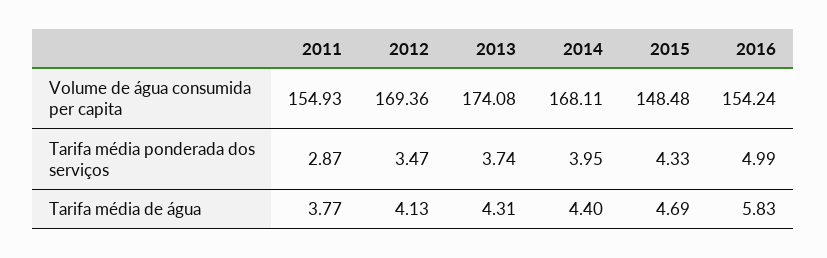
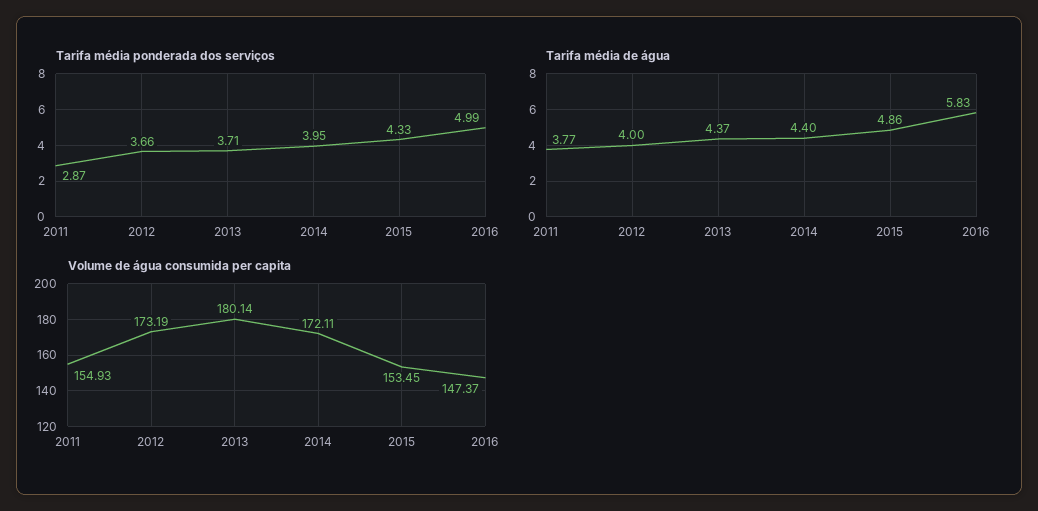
  {
    "Volume de água consumida per capita": {
      "2011": 154.93,
-     "2012": 169.36,
+     "2012": 173.19,
-     "2013": 174.08,
+     "2013": 180.14,
-     "2014": 168.11,
+     "2014": 172.11,
-     "2015": 148.48,
+     "2015": 153.45,
-     "2016": 154.24
+     "2016": 147.37
    },
    "Tarifa média ponderada dos serviços": {
      "2011": 2.87,
-     "2012": 3.47,
+     "2012": 3.66,
-     "2013": 3.74,
+     "2013": 3.71,
      "2014": 3.95,
      "2015": 4.33,
      "2016": 4.99
    },
    "Tarifa média de água": {
      "2011": 3.77,
-     "2012": 4.13,
+     "2012": 4,
-     "2013": 4.31,
+     "2013": 4.37,
      "2014": 4.4,
-     "2015": 4.69,
+     "2015": 4.86,
      "2016": 5.83
    }
  }

